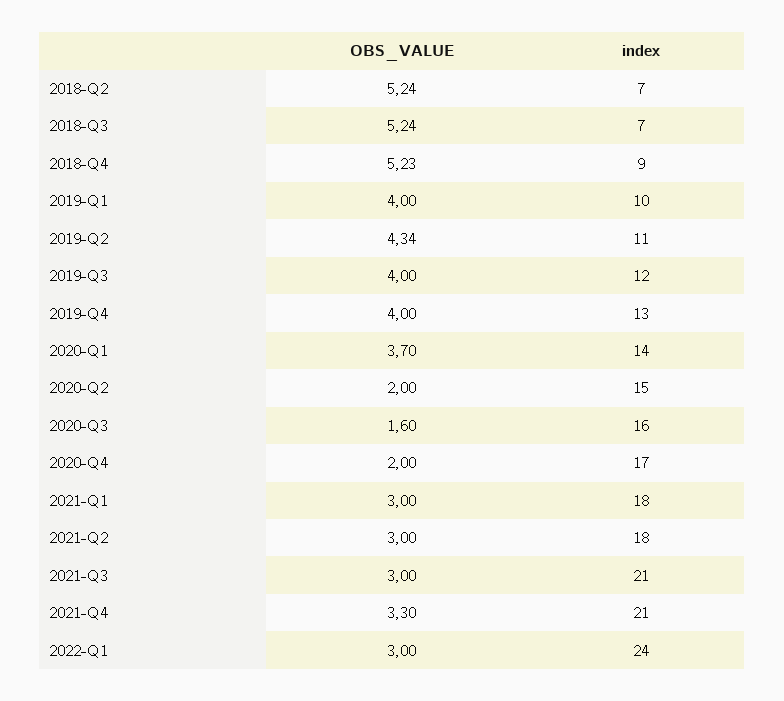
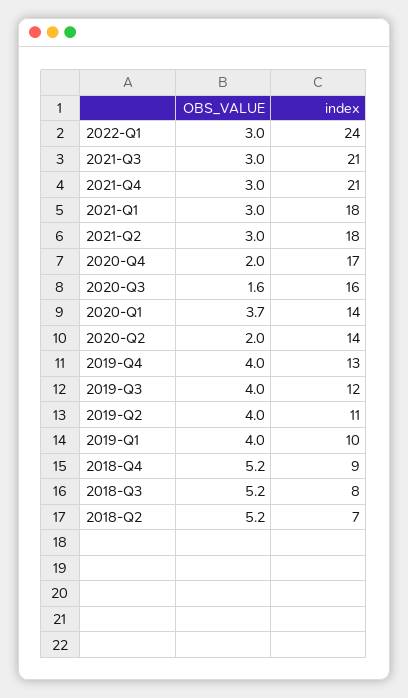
  {
    "OBS_VALUE": {
      "2018-Q2": 5.24,
      "2018-Q3": 5.24,
      "2018-Q4": 5.23,
      "2019-Q1": 4,
-     "2019-Q2": 4.34,
+     "2019-Q2": 4,
      "2019-Q3": 4,
      "2019-Q4": 4,
      "2020-Q1": 3.7,
      "2020-Q2": 2,
      "2020-Q3": 1.6,
      "2020-Q4": 2,
      "2021-Q1": 3,
      "2021-Q2": 3,
      "2021-Q3": 3,
-     "2021-Q4": 3.3,
+     "2021-Q4": 3,
      "2022-Q1": 3
    },
    "index": {
      "2018-Q2": 7,
-     "2018-Q3": 7,
+     "2018-Q3": 8,
      "2018-Q4": 9,
      "2019-Q1": 10,
      "2019-Q2": 11,
      "2019-Q3": 12,
      "2019-Q4": 13,
      "2020-Q1": 14,
-     "2020-Q2": 15,
+     "2020-Q2": 14,
      "2020-Q3": 16,
      "2020-Q4": 17,
      "2021-Q1": 18,
      "2021-Q2": 18,
      "2021-Q3": 21,
      "2021-Q4": 21,
      "2022-Q1": 24
    }
  }

